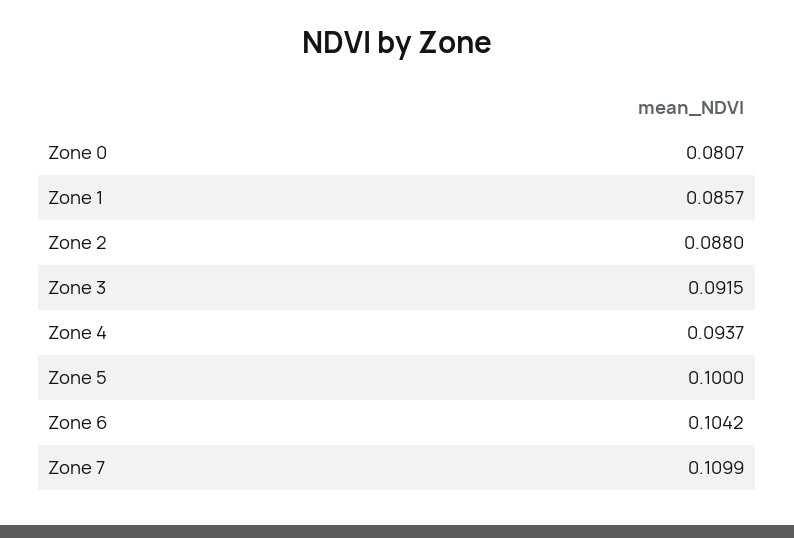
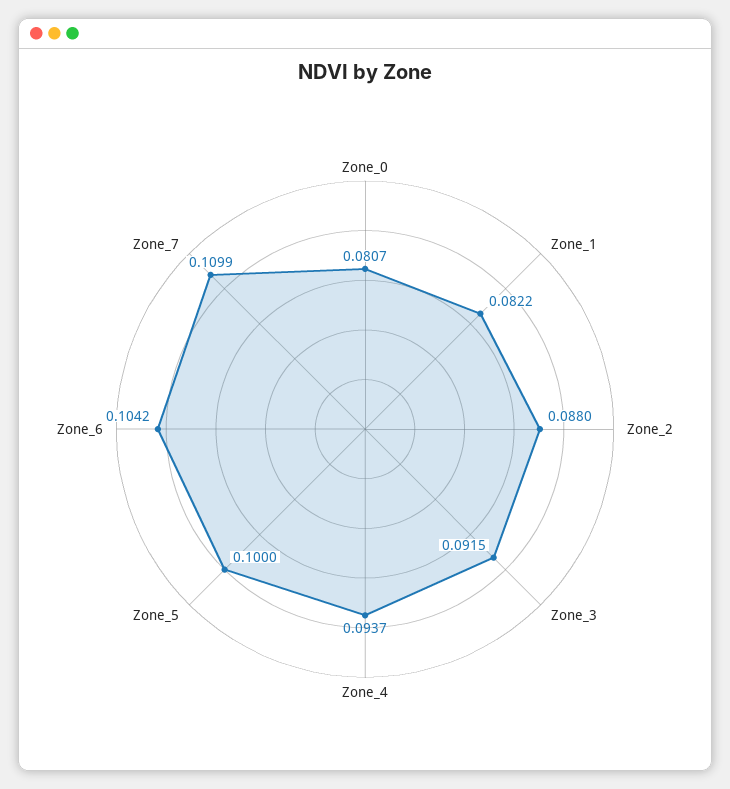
  {
    "Zone 0": 0.0807,
-   "Zone 1": 0.0857,
+   "Zone 1": 0.0822,
    "Zone 2": 0.088,
    "Zone 3": 0.0915,
    "Zone 4": 0.0937,
    "Zone 5": 0.1,
    "Zone 6": 0.1042,
    "Zone 7": 0.1099
  }

